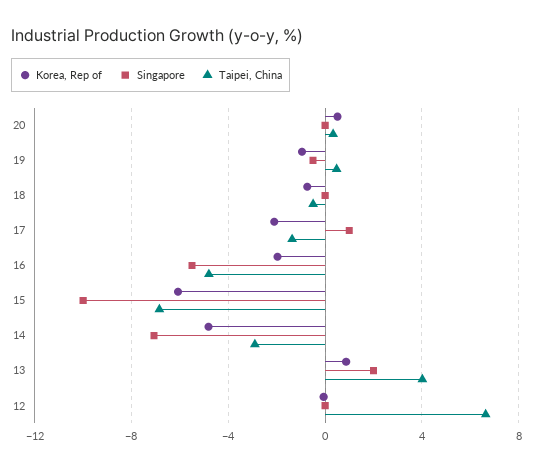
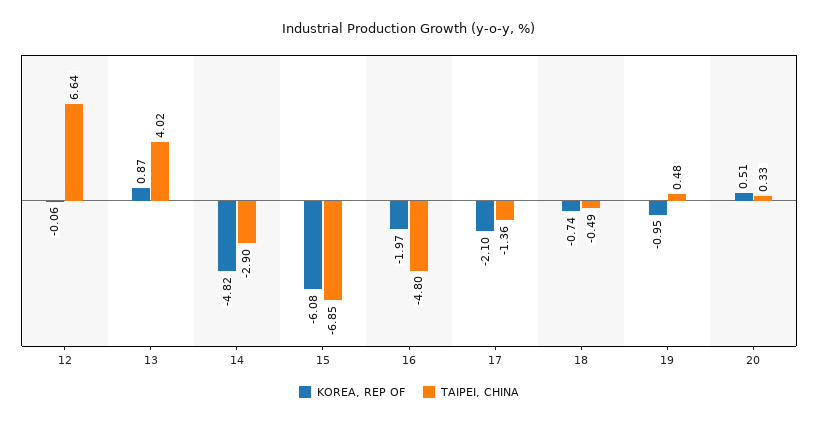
  {
    "Korea, Rep of": {
      "20": 0.51,
      "19": -0.95,
      "18": -0.74,
      "17": -2.1,
      "16": -1.97,
      "15": -6.08,
      "14": -4.82,
      "13": 0.87,
      "12": -0.06
    },
-   "Singapore": {
-     "20": 0,
-     "19": -0.5,
-     "18": 0,
-     "17": 1,
-     "16": -5.5,
-     "15": -10,
-     "14": -7,
-     "13": 2,
-     "12": 0
-   },
    "Taipei, China": {
      "20": 0.33,
      "19": 0.48,
      "18": -0.49,
      "17": -1.36,
      "16": -4.8,
      "15": -6.85,
      "14": -2.9,
      "13": 4.02,
      "12": 6.64
    }
  }

